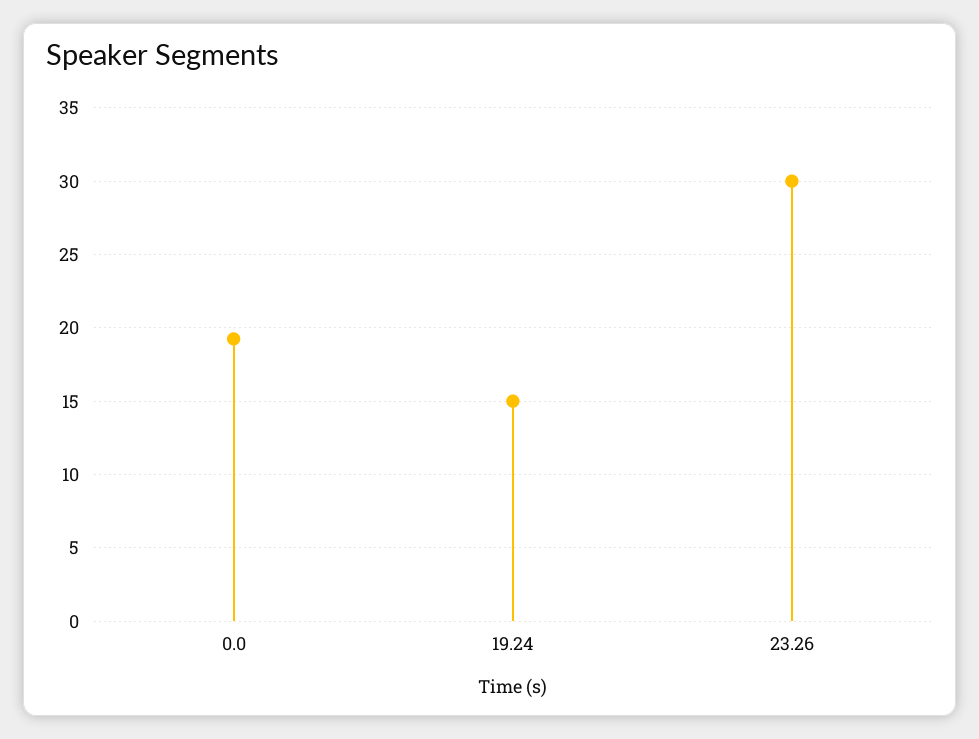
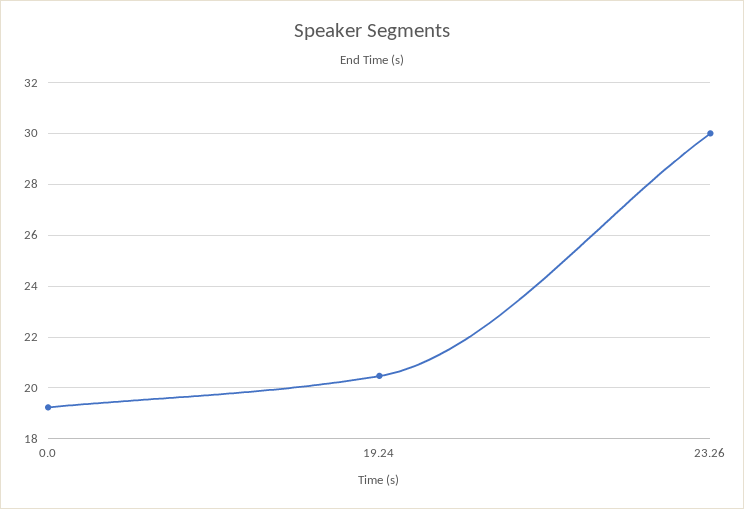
  {
    "0.0": 19.25,
-   "19.24": 15,
+   "19.24": 20.5,
    "23.26": 30
  }

